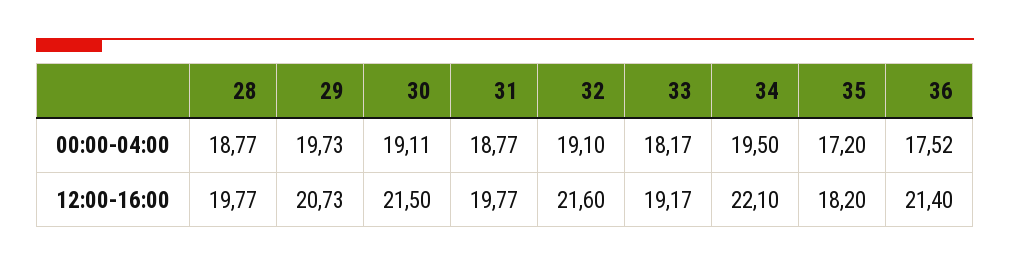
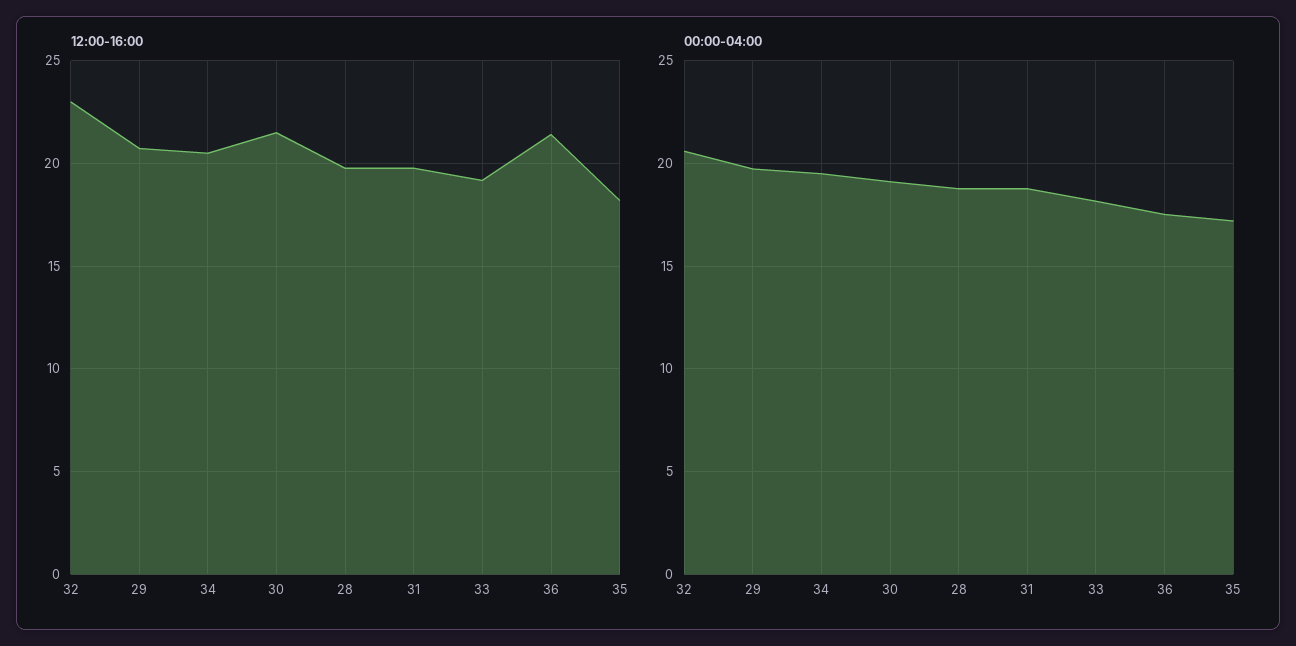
  {
    "00:00-04:00": {
      "28": 18.77,
      "29": 19.73,
      "30": 19.11,
      "31": 18.77,
-     "32": 19.1,
+     "32": 20.5,
      "33": 18.17,
      "34": 19.5,
      "35": 17.2,
      "36": 17.52
    },
    "12:00-16:00": {
      "28": 19.77,
      "29": 20.73,
      "30": 21.5,
      "31": 19.77,
-     "32": 21.6,
+     "32": 23,
      "33": 19.17,
-     "34": 22.1,
+     "34": 20.5,
      "35": 18.2,
      "36": 21.4
    }
  }

